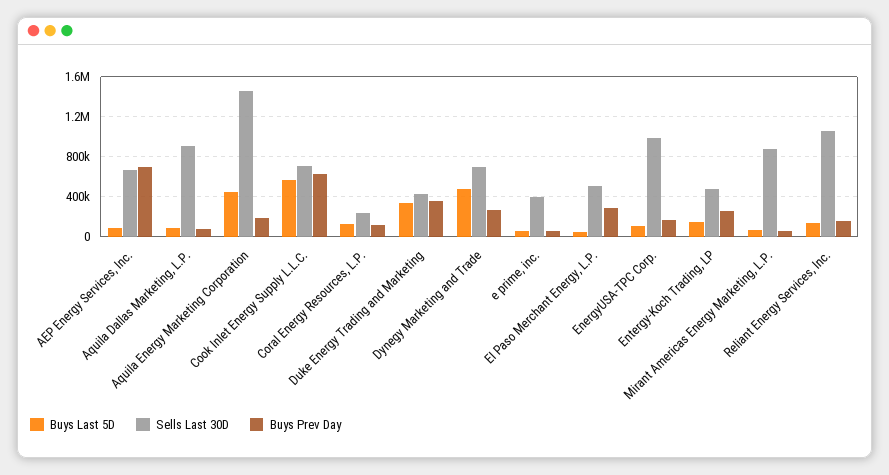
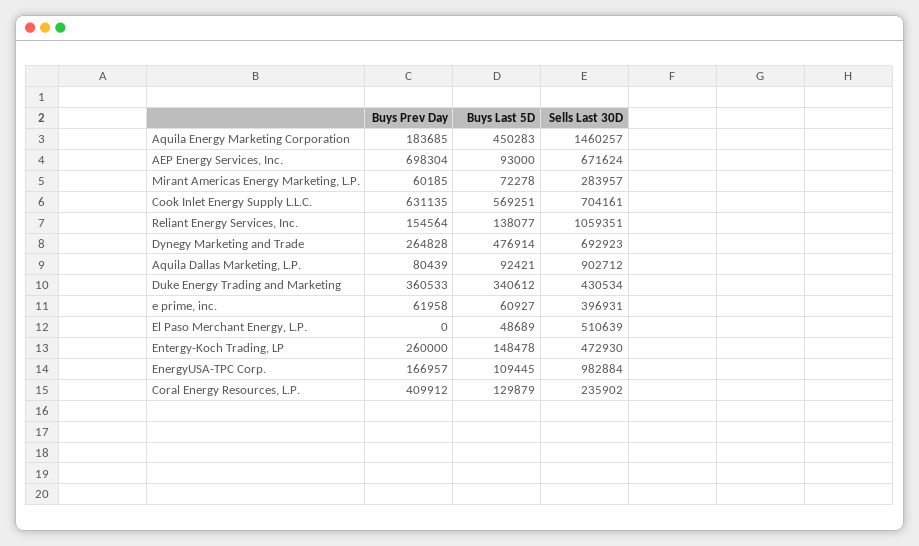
  {
    "Buys Last 5D": {
      "AEP Energy Services, Inc.": 93000,
      "Aquila Dallas Marketing, L.P.": 92421,
      "Aquila Energy Marketing Corporation": 450283,
      "Cook Inlet Energy Supply L.L.C.": 569251,
      "Coral Energy Resources, L.P.": 129879,
      "Duke Energy Trading and Marketing": 340612,
      "Dynegy Marketing and Trade": 476914,
      "e prime, inc.": 60927,
      "El Paso Merchant Energy, L.P.": 48689,
      "EnergyUSA-TPC Corp.": 109445,
      "Entergy-Koch Trading, LP": 148478,
      "Mirant Americas Energy Marketing, L.P.": 72278,
      "Reliant Energy Services, Inc.": 138077
    },
    "Sells Last 30D": {
      "AEP Energy Services, Inc.": 671624,
      "Aquila Dallas Marketing, L.P.": 902712,
      "Aquila Energy Marketing Corporation": 1460257,
      "Cook Inlet Energy Supply L.L.C.": 704161,
      "Coral Energy Resources, L.P.": 235902,
      "Duke Energy Trading and Marketing": 430534,
      "Dynegy Marketing and Trade": 692923,
      "e prime, inc.": 396931,
      "El Paso Merchant Energy, L.P.": 510639,
      "EnergyUSA-TPC Corp.": 982884,
      "Entergy-Koch Trading, LP": 472930,
-     "Mirant Americas Energy Marketing, L.P.": 900000,
+     "Mirant Americas Energy Marketing, L.P.": 283957,
      "Reliant Energy Services, Inc.": 1059351
    },
    "Buys Prev Day": {
      "AEP Energy Services, Inc.": 698304,
      "Aquila Dallas Marketing, L.P.": 80439,
      "Aquila Energy Marketing Corporation": 183685,
      "Cook Inlet Energy Supply L.L.C.": 631135,
-     "Coral Energy Resources, L.P.": 100000,
+     "Coral Energy Resources, L.P.": 409912,
      "Duke Energy Trading and Marketing": 360533,
      "Dynegy Marketing and Trade": 264828,
      "e prime, inc.": 61958,
-     "El Paso Merchant Energy, L.P.": 300000,
+     "El Paso Merchant Energy, L.P.": 0,
      "EnergyUSA-TPC Corp.": 166957,
      "Entergy-Koch Trading, LP": 260000,
      "Mirant Americas Energy Marketing, L.P.": 60185,
      "Reliant Energy Services, Inc.": 154564
    }
  }

